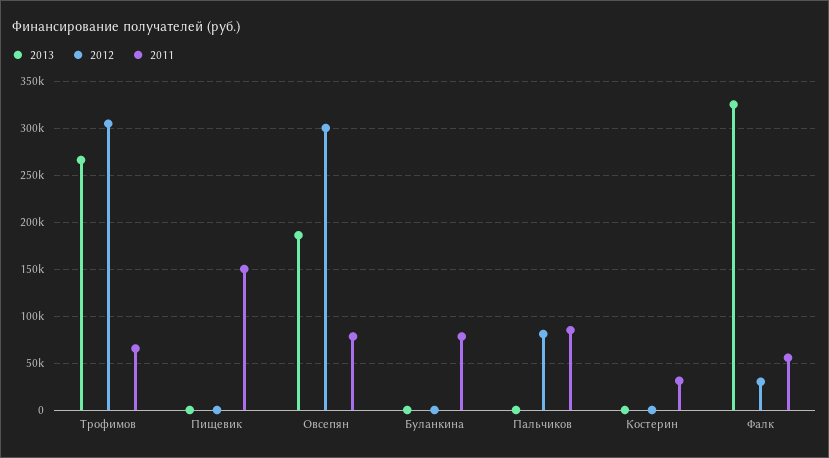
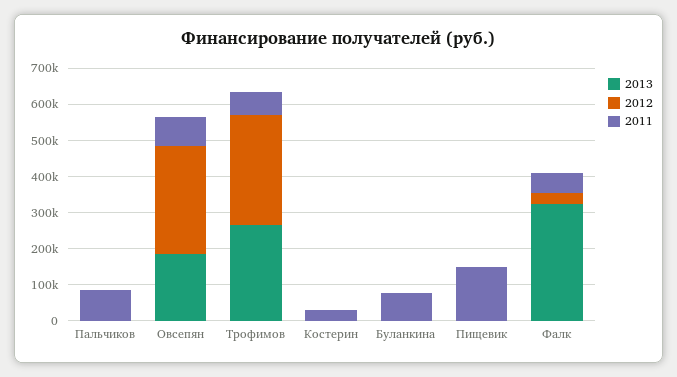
  {
    "2013": {
      "Трофимов": 270000,
      "Пищевик": 0,
      "Овсепян": 190000,
      "Буланкина": 0,
      "Пальчиков": 0,
      "Костерин": 0,
      "Фалк": 330000
    },
    "2012": {
      "Трофимов": 300000,
      "Пищевик": 0,
      "Овсепян": 300000,
      "Буланкина": 0,
-     "Пальчиков": 80000,
+     "Пальчиков": 0,
      "Костерин": 0,
      "Фалк": 30000
    },
    "2011": {
      "Трофимов": 70000,
      "Пищевик": 150000,
      "Овсепян": 80000,
      "Буланкина": 80000,
      "Пальчиков": 90000,
      "Костерин": 30000,
      "Фалк": 60000
    }
  }

